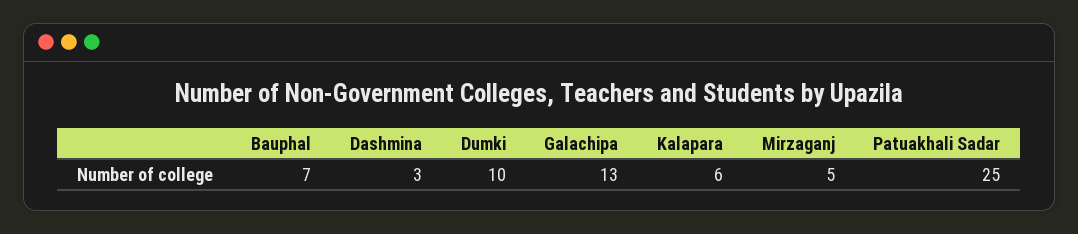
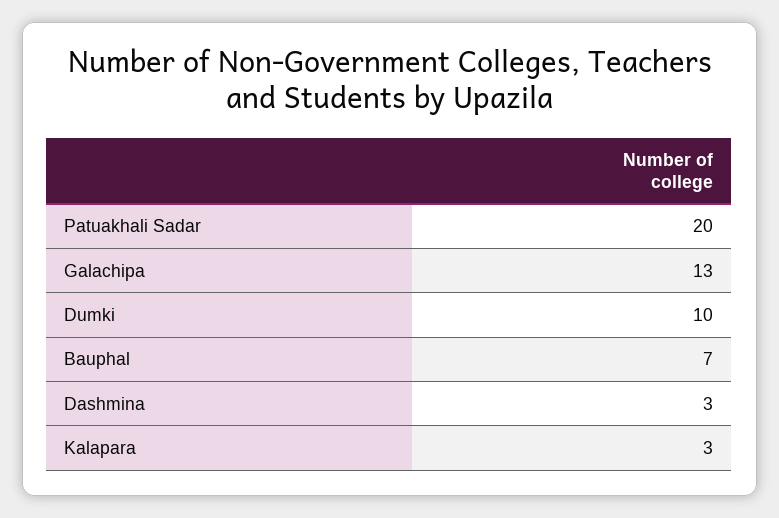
  {
    "Bauphal": 7,
    "Dashmina": 3,
    "Dumki": 10,
    "Galachipa": 13,
-   "Kalapara": 6,
+   "Kalapara": 3,
-   "Mirzaganj": 5,
-   "Patuakhali Sadar": 25
+   "Patuakhali Sadar": 20
  }

